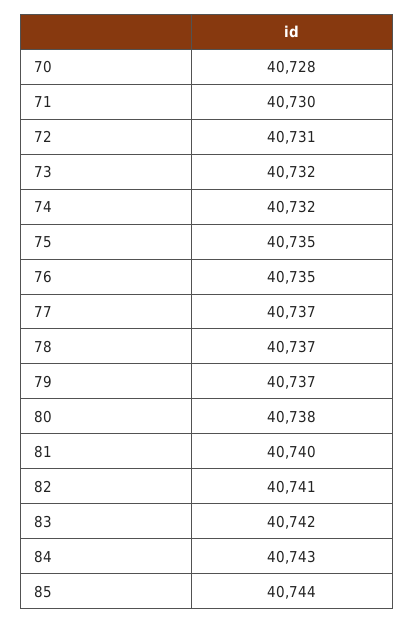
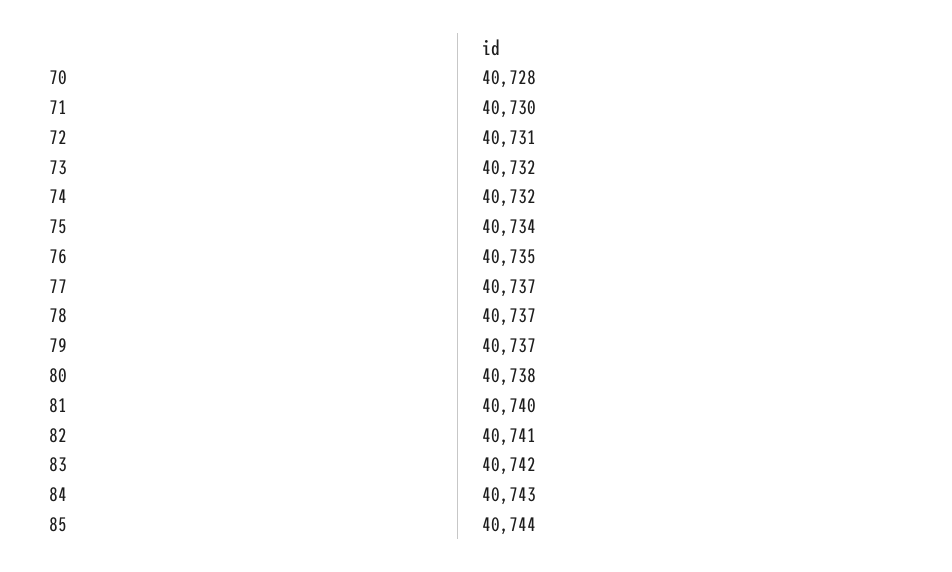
  {
    "70": 40728,
    "71": 40730,
    "72": 40731,
    "73": 40732,
    "74": 40732,
-   "75": 40735,
+   "75": 40734,
    "76": 40735,
    "77": 40737,
    "78": 40737,
    "79": 40737,
    "80": 40738,
    "81": 40740,
    "82": 40741,
    "83": 40742,
    "84": 40743,
    "85": 40744
  }

